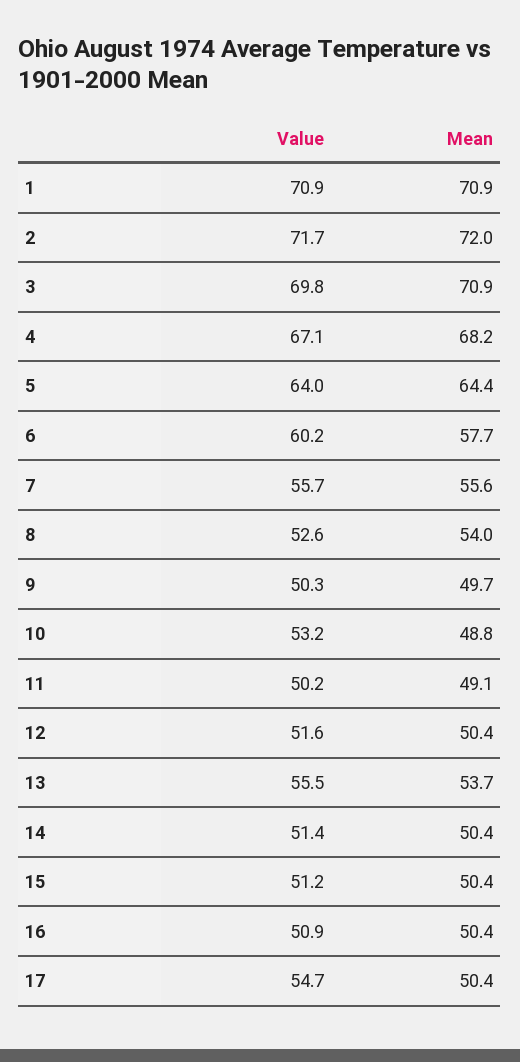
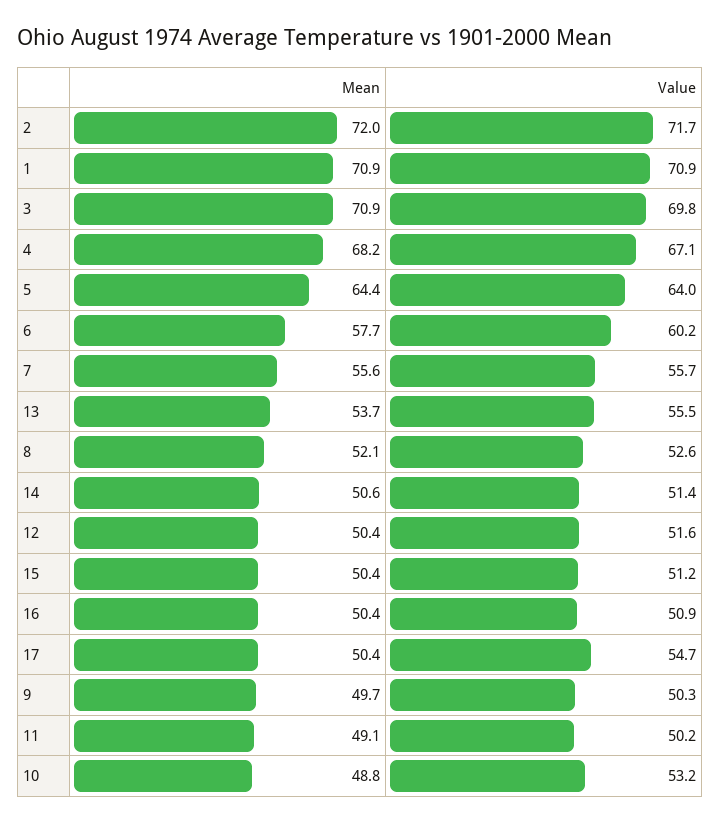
  {
    "Value": {
      "1": 70.9,
      "2": 71.7,
      "3": 69.8,
      "4": 67.1,
      "5": 64,
      "6": 60.2,
      "7": 55.7,
      "8": 52.6,
      "9": 50.3,
      "10": 53.2,
      "11": 50.2,
      "12": 51.6,
      "13": 55.5,
      "14": 51.4,
      "15": 51.2,
      "16": 50.9,
      "17": 54.7
    },
    "Mean": {
      "1": 70.9,
      "2": 72,
      "3": 70.9,
      "4": 68.2,
      "5": 64.4,
      "6": 57.7,
      "7": 55.6,
-     "8": 54,
+     "8": 52.1,
      "9": 49.7,
      "10": 48.8,
      "11": 49.1,
      "12": 50.4,
      "13": 53.7,
-     "14": 50.4,
+     "14": 50.6,
      "15": 50.4,
      "16": 50.4,
      "17": 50.4
    }
  }

